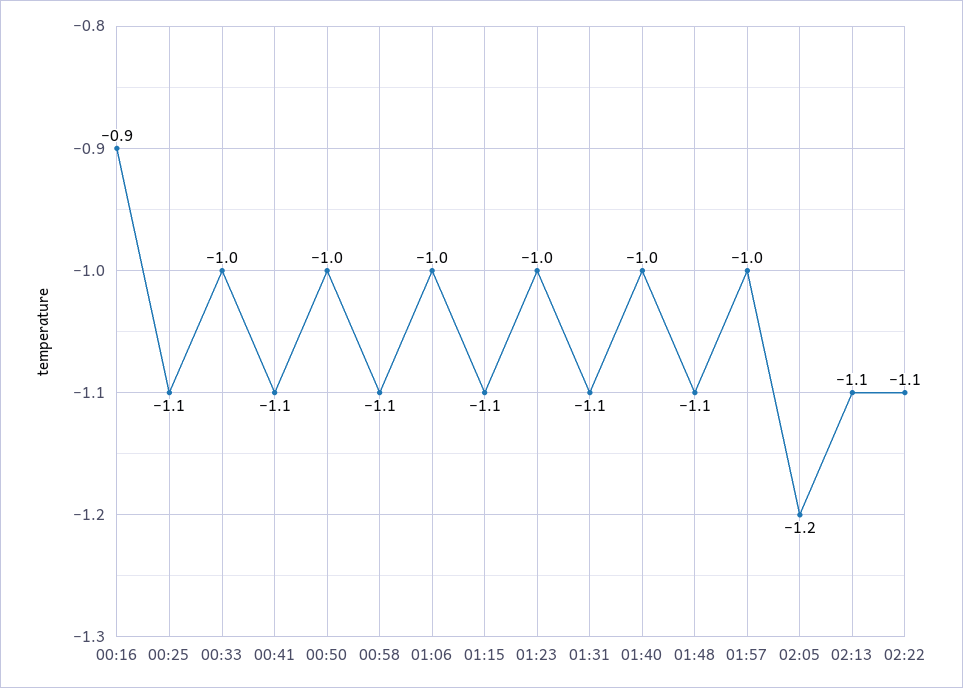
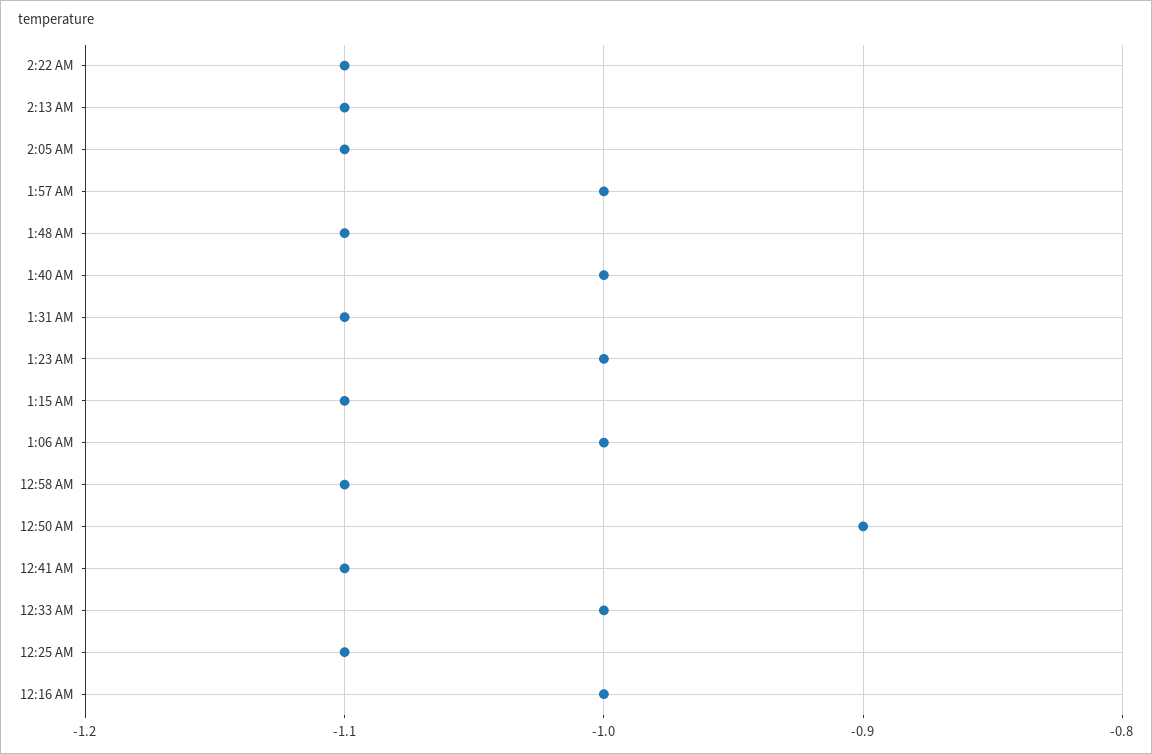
  {
-   "00:16": -0.9,
+   "00:16": -1,
    "00:25": -1.1,
    "00:33": -1,
    "00:41": -1.1,
-   "00:50": -1,
+   "00:50": -0.9,
    "00:58": -1.1,
    "01:06": -1,
    "01:15": -1.1,
    "01:23": -1,
    "01:31": -1.1,
    "01:40": -1,
    "01:48": -1.1,
    "01:57": -1,
-   "02:05": -1.2,
+   "02:05": -1.1,
    "02:13": -1.1,
    "02:22": -1.1
  }

